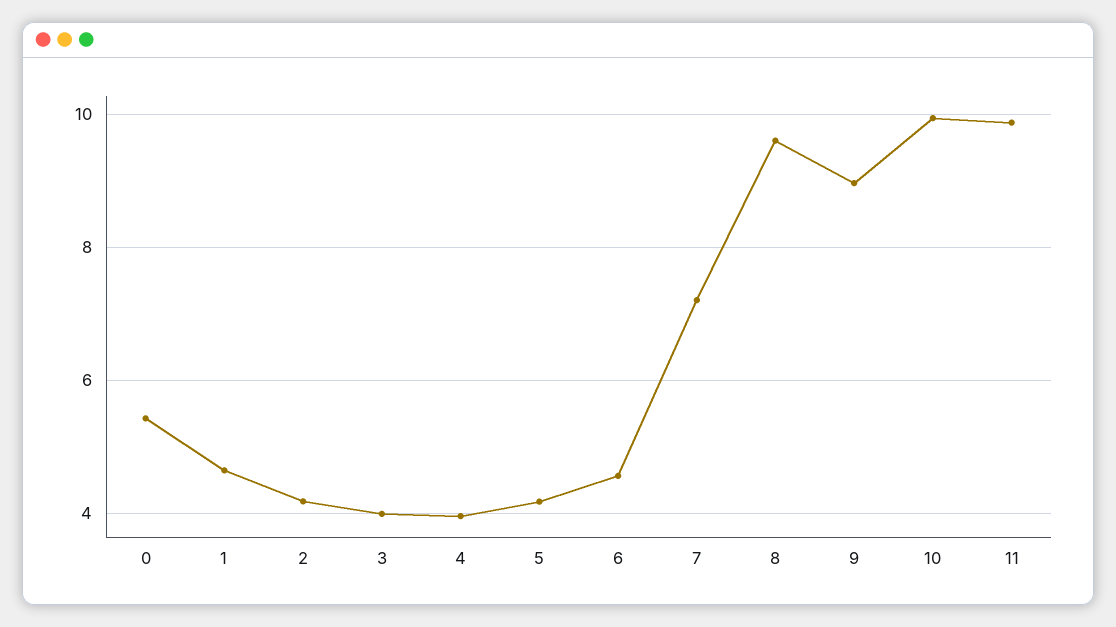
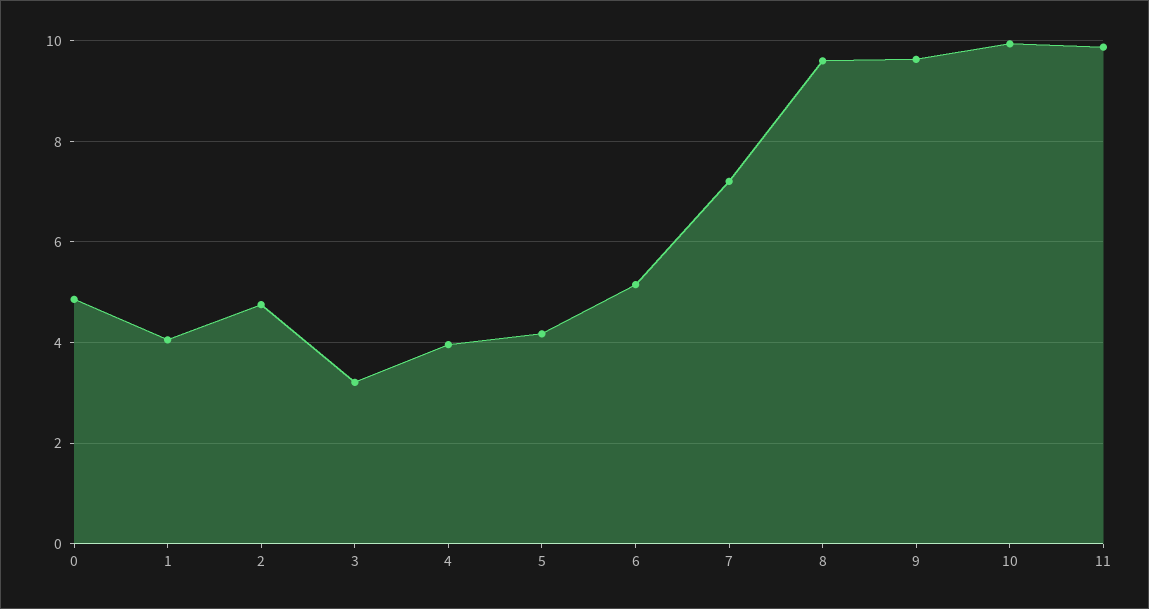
  {
-   "0": 5.4,
+   "0": 4.8,
-   "1": 4.6,
+   "1": 4,
-   "2": 4.2,
+   "2": 4.8,
-   "3": 4,
+   "3": 3.2,
    "4": 4,
    "5": 4.2,
-   "6": 4.6,
+   "6": 5.2,
    "7": 7.2,
    "8": 9.6,
-   "9": 9,
+   "9": 9.6,
    "10": 10,
    "11": 9.8
  }

